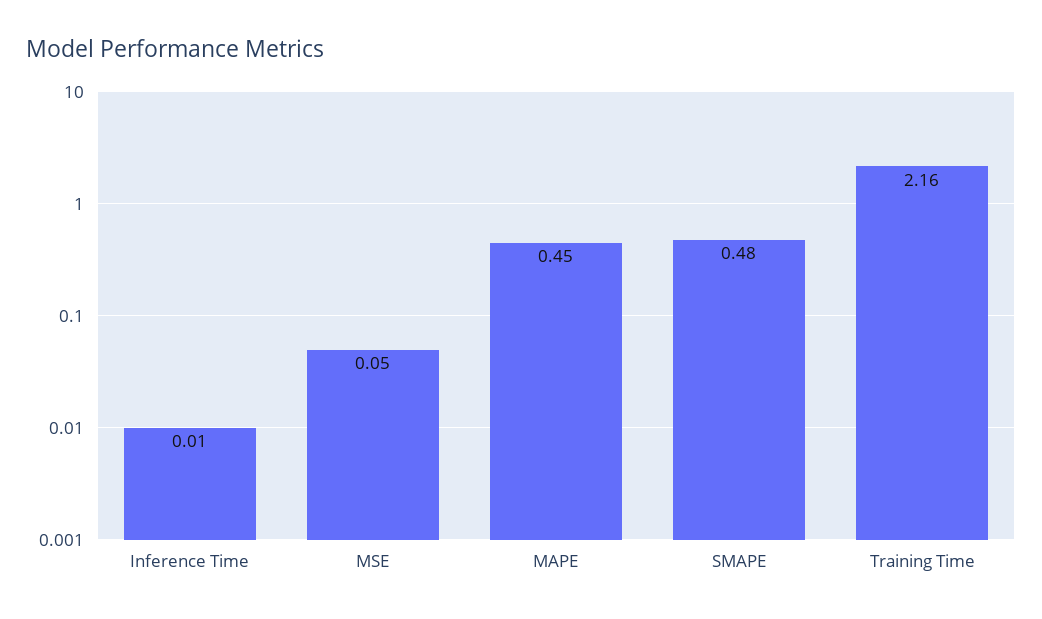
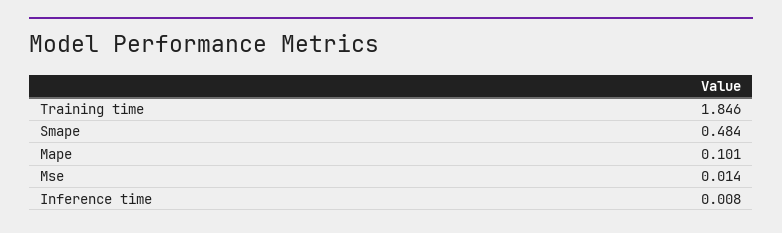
  {
    "Inference Time": 0.008,
-   "MSE": 0.05,
+   "MSE": 0.014,
-   "MAPE": 0.45,
+   "MAPE": 0.101,
    "SMAPE": 0.484,
-   "Training Time": 2.16
+   "Training Time": 1.846
  }

